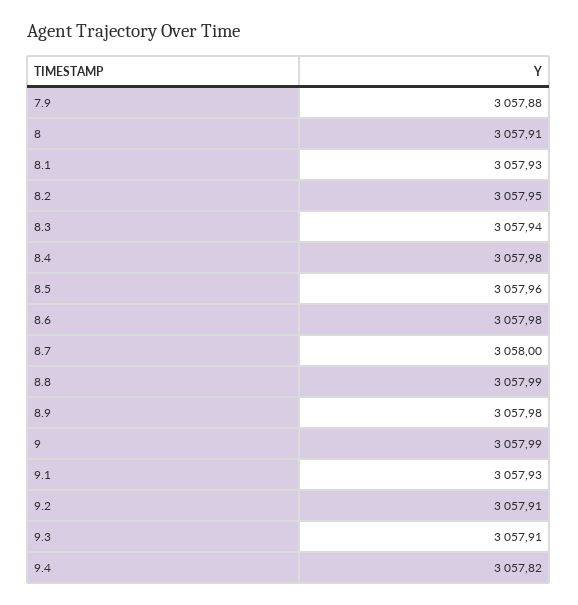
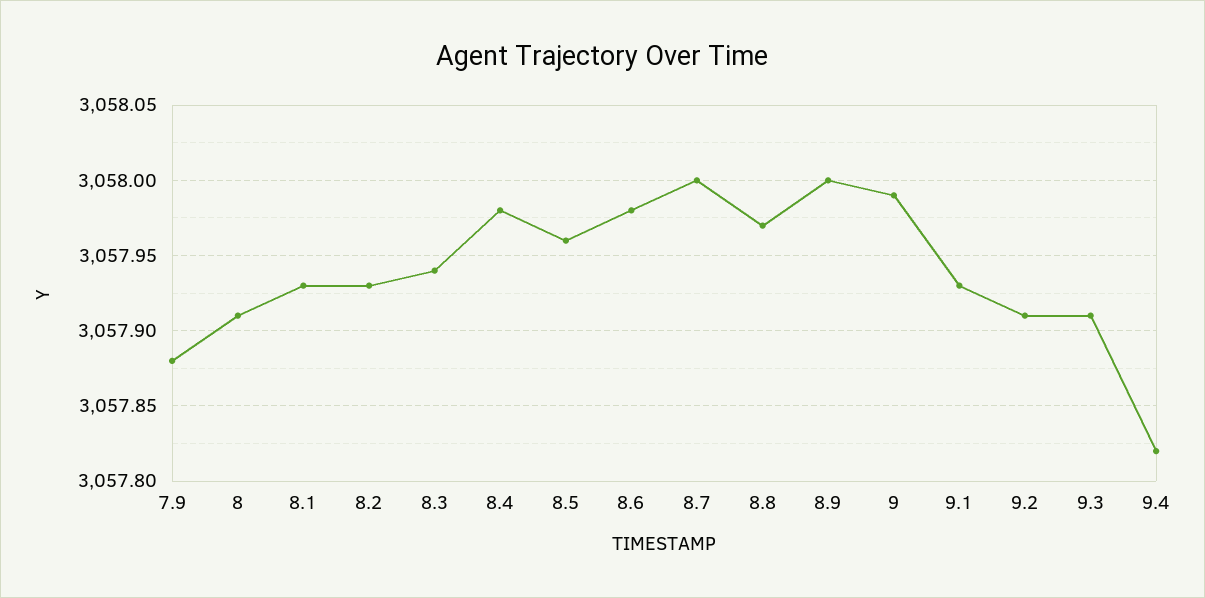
  {
    "7.9": 3057.88,
    "8": 3057.91,
    "8.1": 3057.93,
-   "8.2": 3057.95,
+   "8.2": 3057.93,
    "8.3": 3057.94,
    "8.4": 3057.98,
    "8.5": 3057.96,
    "8.6": 3057.98,
    "8.7": 3058,
-   "8.8": 3057.99,
+   "8.8": 3057.97,
-   "8.9": 3057.98,
+   "8.9": 3058,
    "9": 3057.99,
    "9.1": 3057.93,
    "9.2": 3057.91,
    "9.3": 3057.91,
    "9.4": 3057.82
  }

